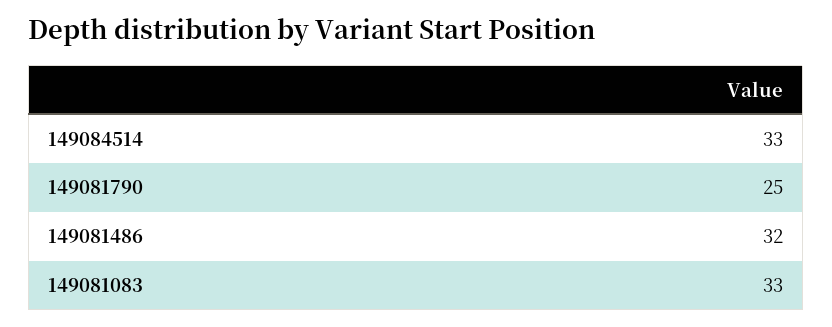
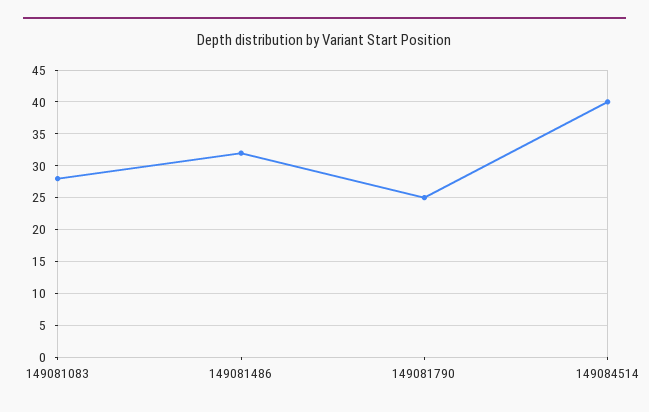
  {
-   "149084514": 33,
+   "149084514": 40,
    "149081790": 25,
    "149081486": 32,
-   "149081083": 33
+   "149081083": 28
  }

